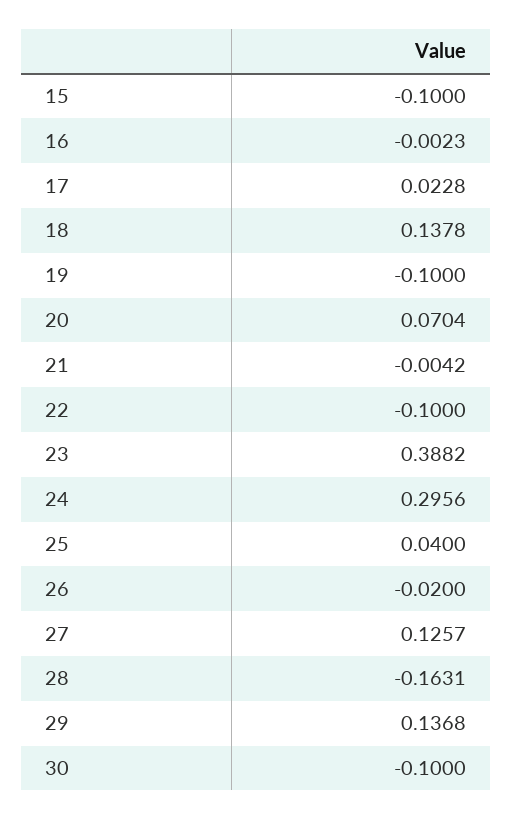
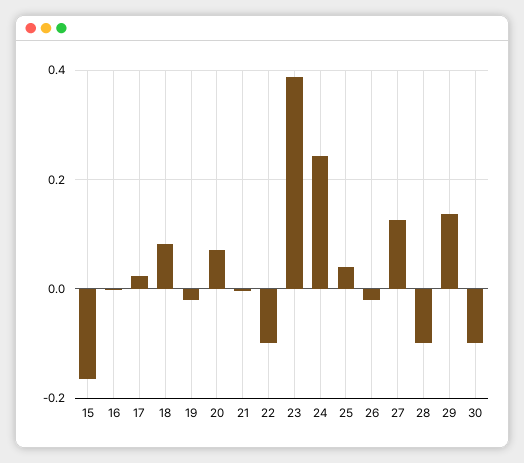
  {
-   "15": -0.1,
+   "15": -0.16,
    "16": -0.0023,
    "17": 0.0228,
-   "18": 0.1378,
+   "18": 0.08,
-   "19": -0.1,
+   "19": -0.02,
    "20": 0.0704,
    "21": -0.0042,
    "22": -0.1,
    "23": 0.3882,
-   "24": 0.2956,
+   "24": 0.24,
    "25": 0.04,
    "26": -0.02,
    "27": 0.1257,
-   "28": -0.1631,
+   "28": -0.1,
    "29": 0.1368,
    "30": -0.1
  }

